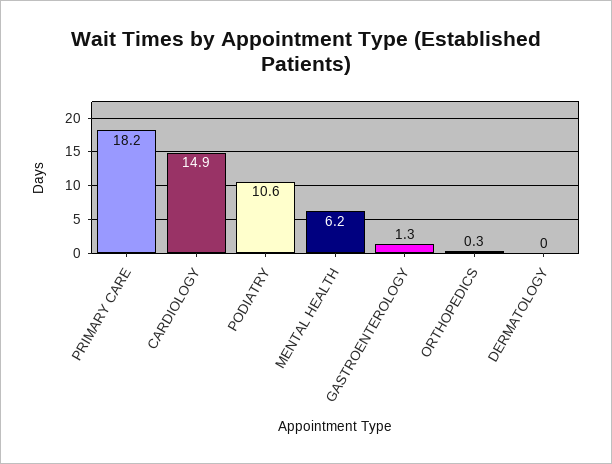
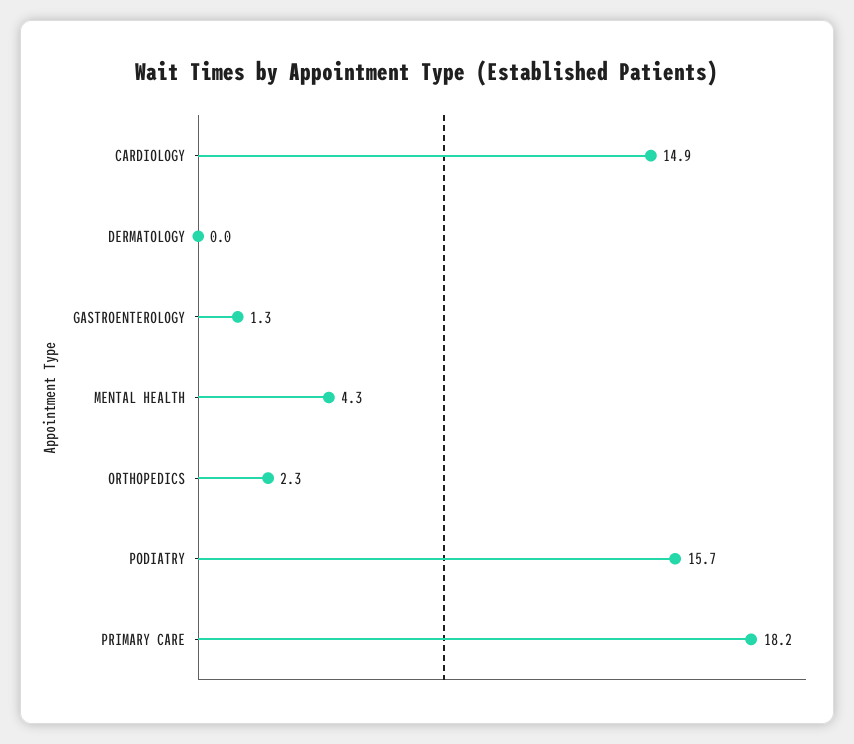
  {
    "PRIMARY CARE": 18.2,
    "CARDIOLOGY": 14.9,
-   "PODIATRY": 10.6,
+   "PODIATRY": 15.7,
-   "MENTAL HEALTH": 6.2,
+   "MENTAL HEALTH": 4.3,
    "GASTROENTEROLOGY": 1.3,
-   "ORTHOPEDICS": 0.3,
+   "ORTHOPEDICS": 2.3,
    "DERMATOLOGY": 0
  }

